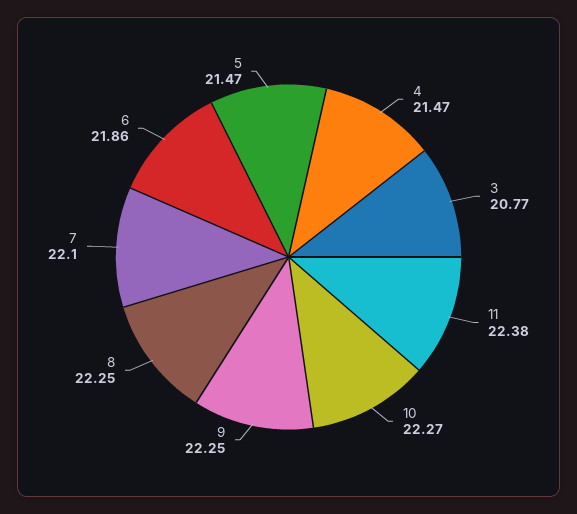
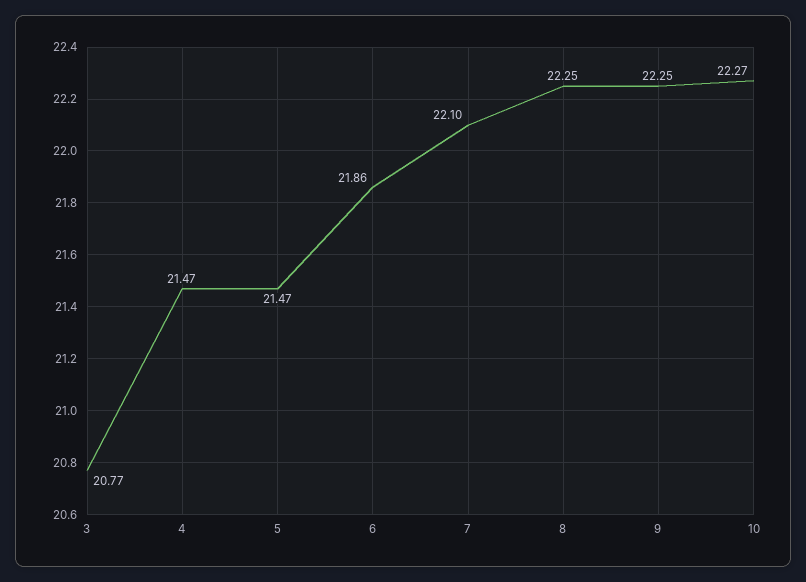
  {
    "4": 21.47,
    "3": 20.77,
-   "11": 22.38,
    "10": 22.27,
    "9": 22.25,
    "8": 22.25,
    "7": 22.1,
    "6": 21.86,
    "5": 21.47
  }

